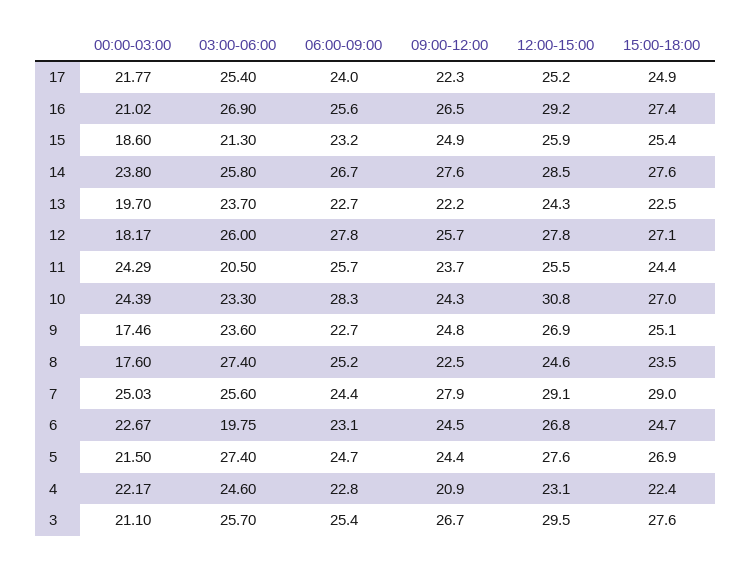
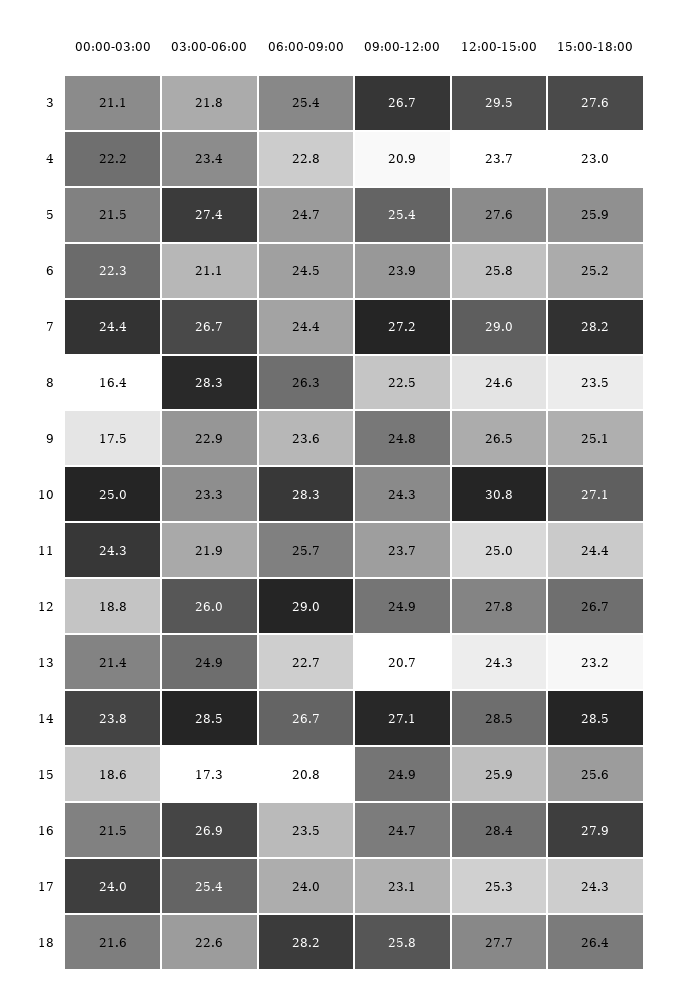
  {
    "00:00-03:00": {
-     "17": 21.77,
+     "17": 24,
-     "16": 21.02,
+     "16": 21.5,
      "15": 18.6,
      "14": 23.8,
-     "13": 19.7,
+     "13": 21.4,
-     "12": 18.17,
+     "12": 18.8,
      "11": 24.29,
-     "10": 24.39,
+     "10": 25,
      "9": 17.46,
-     "8": 17.6,
+     "8": 16.4,
-     "7": 25.03,
+     "7": 24.4,
-     "6": 22.67,
+     "6": 22.3,
      "5": 21.5,
      "4": 22.17,
-     "3": 21.1
+     "3": 21.1,
+     "18": 21.6
    },
    "03:00-06:00": {
      "17": 25.4,
      "16": 26.9,
-     "15": 21.3,
+     "15": 17.3,
-     "14": 25.8,
+     "14": 28.5,
-     "13": 23.7,
+     "13": 24.9,
      "12": 26,
-     "11": 20.5,
+     "11": 21.9,
      "10": 23.3,
-     "9": 23.6,
+     "9": 22.9,
-     "8": 27.4,
+     "8": 28.3,
-     "7": 25.6,
+     "7": 26.7,
-     "6": 19.75,
+     "6": 21.1,
      "5": 27.4,
-     "4": 24.6,
+     "4": 23.4,
-     "3": 25.7
+     "3": 21.8,
+     "18": 22.6
    },
    "06:00-09:00": {
      "17": 24,
-     "16": 25.6,
+     "16": 23.5,
-     "15": 23.2,
+     "15": 20.8,
      "14": 26.7,
      "13": 22.7,
-     "12": 27.8,
+     "12": 29,
      "11": 25.7,
      "10": 28.3,
-     "9": 22.7,
+     "9": 23.6,
-     "8": 25.2,
+     "8": 26.3,
      "7": 24.4,
-     "6": 23.1,
+     "6": 24.5,
      "5": 24.7,
      "4": 22.8,
-     "3": 25.4
+     "3": 25.4,
+     "18": 28.2
    },
    "09:00-12:00": {
-     "17": 22.3,
+     "17": 23.1,
-     "16": 26.5,
+     "16": 24.7,
      "15": 24.9,
-     "14": 27.6,
+     "14": 27.1,
-     "13": 22.2,
+     "13": 20.7,
-     "12": 25.7,
+     "12": 24.9,
      "11": 23.7,
      "10": 24.3,
      "9": 24.8,
      "8": 22.5,
-     "7": 27.9,
+     "7": 27.2,
-     "6": 24.5,
+     "6": 23.9,
-     "5": 24.4,
+     "5": 25.4,
      "4": 20.9,
-     "3": 26.7
+     "3": 26.7,
+     "18": 25.8
    },
    "12:00-15:00": {
-     "17": 25.2,
+     "17": 25.3,
-     "16": 29.2,
+     "16": 28.4,
      "15": 25.9,
      "14": 28.5,
      "13": 24.3,
      "12": 27.8,
-     "11": 25.5,
+     "11": 25,
      "10": 30.8,
-     "9": 26.9,
+     "9": 26.5,
      "8": 24.6,
-     "7": 29.1,
+     "7": 29,
-     "6": 26.8,
+     "6": 25.8,
      "5": 27.6,
-     "4": 23.1,
+     "4": 23.7,
-     "3": 29.5
+     "3": 29.5,
+     "18": 27.7
    },
    "15:00-18:00": {
-     "17": 24.9,
+     "17": 24.3,
-     "16": 27.4,
+     "16": 27.9,
-     "15": 25.4,
+     "15": 25.6,
-     "14": 27.6,
+     "14": 28.5,
-     "13": 22.5,
+     "13": 23.2,
-     "12": 27.1,
+     "12": 26.7,
      "11": 24.4,
-     "10": 27,
+     "10": 27.1,
      "9": 25.1,
      "8": 23.5,
-     "7": 29,
+     "7": 28.2,
-     "6": 24.7,
+     "6": 25.2,
-     "5": 26.9,
+     "5": 25.9,
-     "4": 22.4,
+     "4": 23,
-     "3": 27.6
+     "3": 27.6,
+     "18": 26.4
    }
  }

